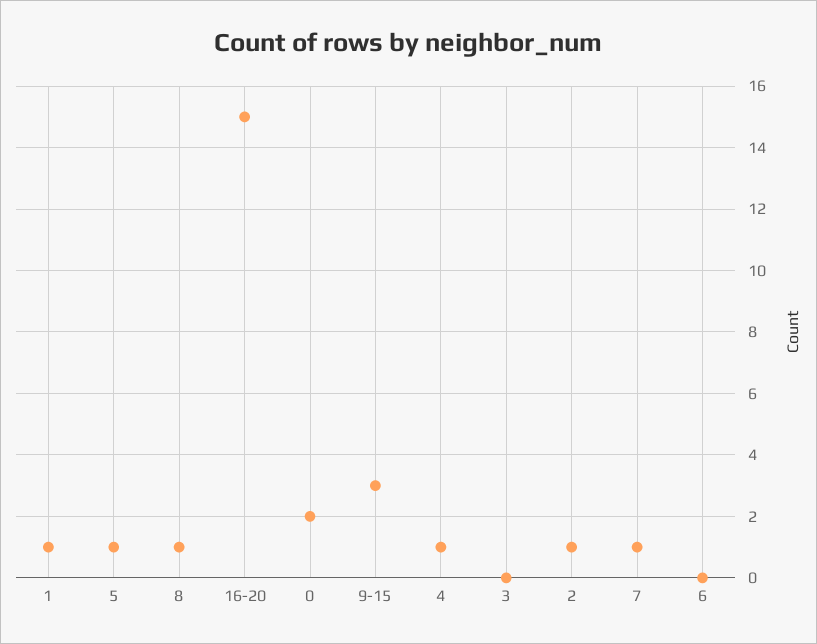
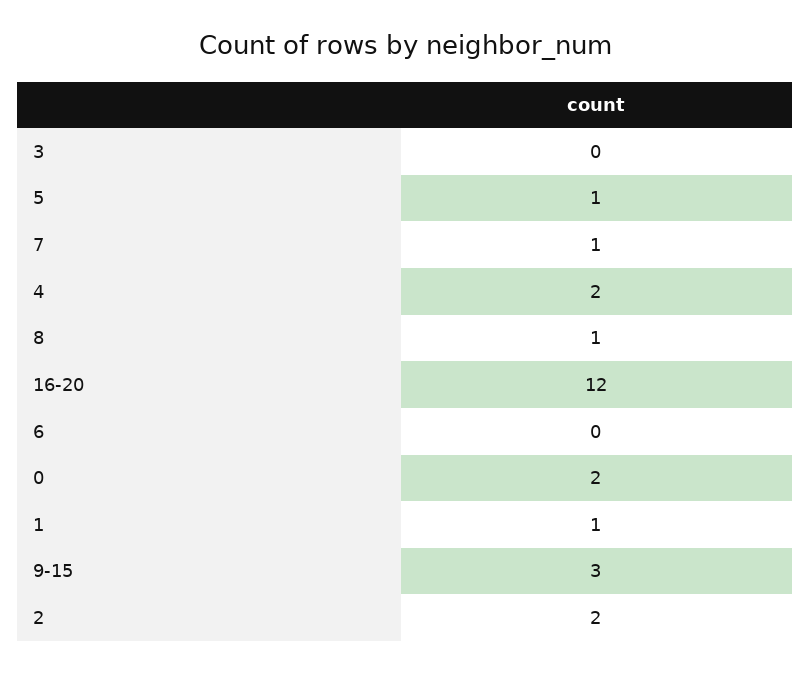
  {
    "1": 1,
    "5": 1,
    "8": 1,
-   "16-20": 15,
+   "16-20": 12,
    "0": 2,
    "9-15": 3,
-   "4": 1,
+   "4": 2,
    "3": 0,
-   "2": 1,
+   "2": 2,
    "7": 1,
    "6": 0
  }

